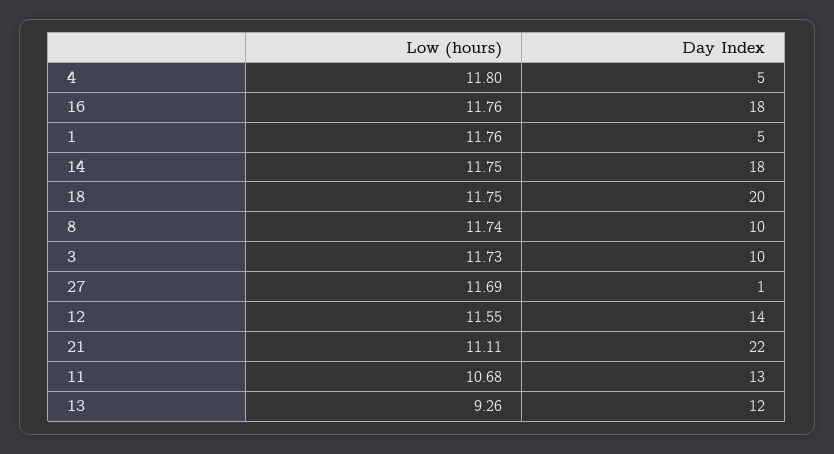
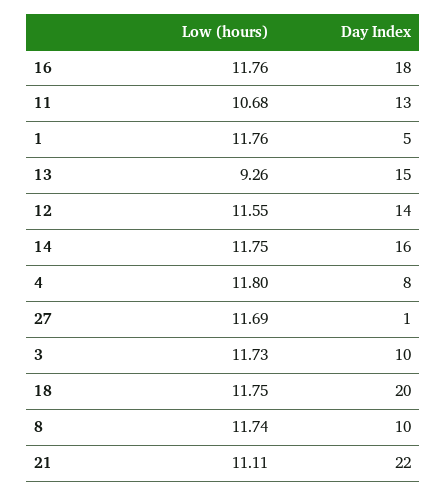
  {
    "Low (hours)": {
      "4": 11.8,
      "16": 11.76,
      "1": 11.76,
      "14": 11.75,
      "18": 11.75,
      "8": 11.74,
      "3": 11.73,
      "27": 11.69,
      "12": 11.55,
      "21": 11.11,
      "11": 10.68,
      "13": 9.26
    },
    "Day Index": {
-     "4": 5,
+     "4": 8,
      "16": 18,
      "1": 5,
-     "14": 18,
+     "14": 16,
      "18": 20,
      "8": 10,
      "3": 10,
      "27": 1,
      "12": 14,
      "21": 22,
      "11": 13,
-     "13": 12
+     "13": 15
    }
  }

